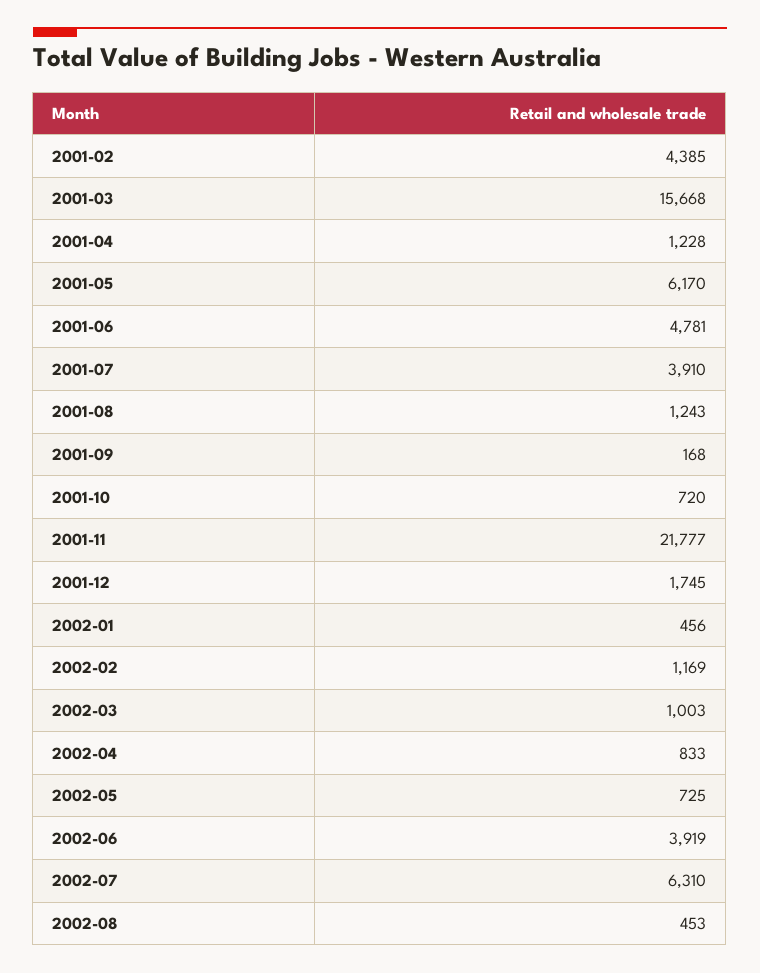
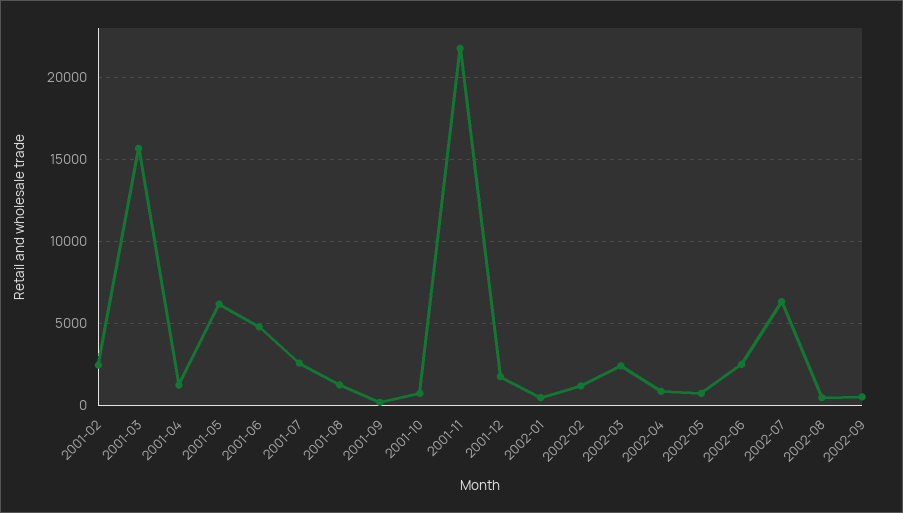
  {
-   "2001-02": 4385,
+   "2001-02": 2500,
    "2001-03": 15668,
    "2001-04": 1228,
    "2001-05": 6170,
    "2001-06": 4781,
-   "2001-07": 3910,
+   "2001-07": 2500,
    "2001-08": 1243,
    "2001-09": 168,
    "2001-10": 720,
    "2001-11": 21777,
    "2001-12": 1745,
    "2002-01": 456,
    "2002-02": 1169,
-   "2002-03": 1003,
+   "2002-03": 2500,
    "2002-04": 833,
    "2002-05": 725,
-   "2002-06": 3919,
+   "2002-06": 2500,
    "2002-07": 6310,
-   "2002-08": 453
+   "2002-08": 453,
+   "2002-09": 500
  }

